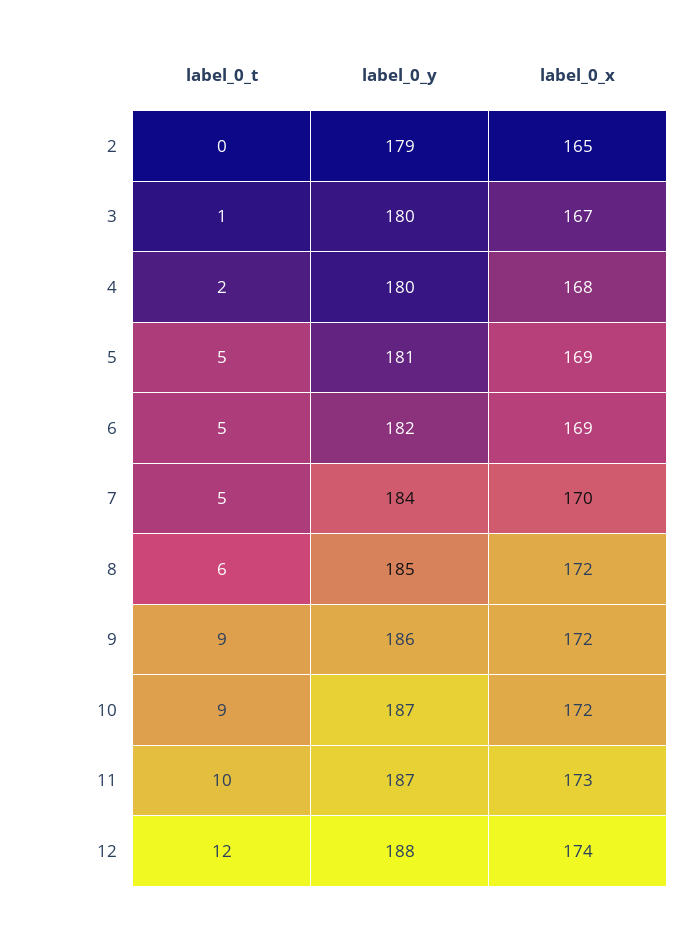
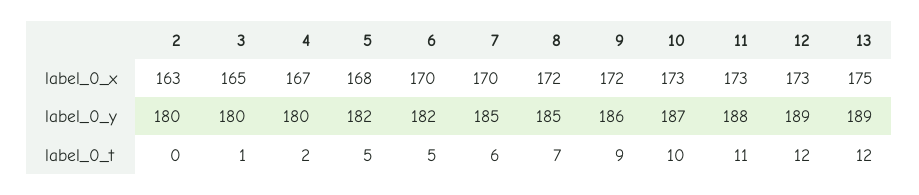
  {
    "label_0_t": {
      "2": 0,
      "3": 1,
      "4": 2,
      "5": 5,
      "6": 5,
-     "7": 5,
+     "7": 6,
-     "8": 6,
+     "8": 7,
      "9": 9,
-     "10": 9,
+     "10": 10,
-     "11": 10,
+     "11": 11,
-     "12": 12
+     "12": 12,
+     "13": 12
    },
    "label_0_y": {
-     "2": 179,
+     "2": 180,
      "3": 180,
      "4": 180,
-     "5": 181,
+     "5": 182,
      "6": 182,
-     "7": 184,
+     "7": 185,
      "8": 185,
      "9": 186,
      "10": 187,
-     "11": 187,
+     "11": 188,
-     "12": 188
+     "12": 189,
+     "13": 189
    },
    "label_0_x": {
-     "2": 165,
+     "2": 163,
-     "3": 167,
+     "3": 165,
-     "4": 168,
+     "4": 167,
-     "5": 169,
+     "5": 168,
-     "6": 169,
+     "6": 170,
      "7": 170,
      "8": 172,
      "9": 172,
-     "10": 172,
+     "10": 173,
      "11": 173,
-     "12": 174
+     "12": 173,
+     "13": 175
    }
  }

